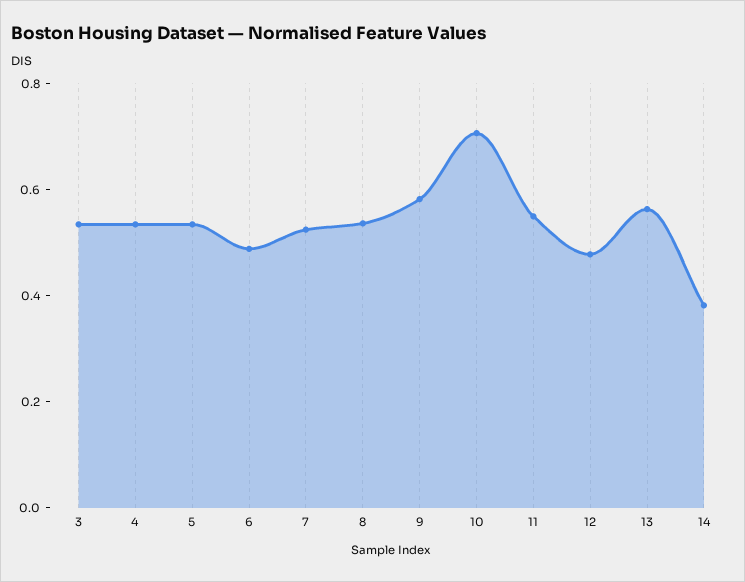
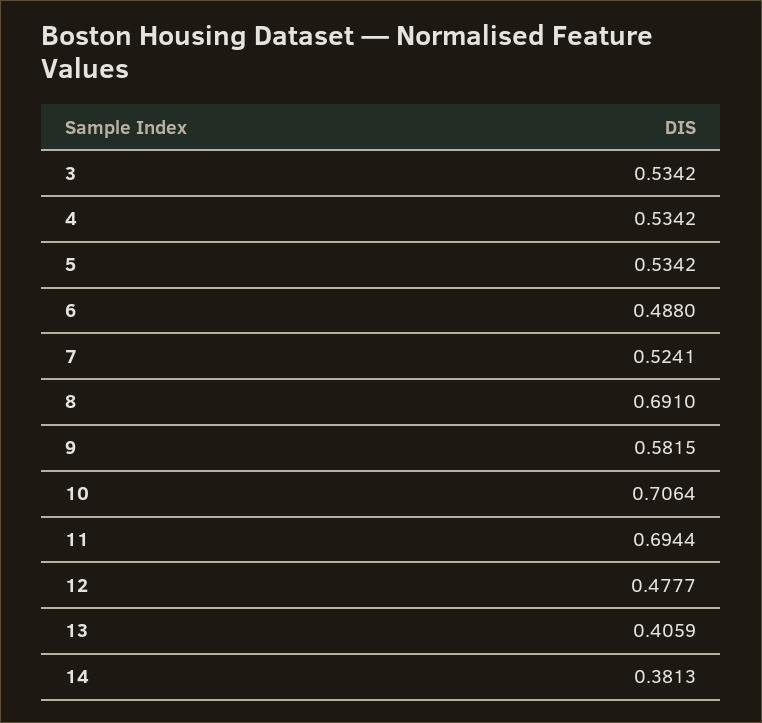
  {
    "3": 0.5342,
    "4": 0.5342,
    "5": 0.5342,
    "6": 0.488,
    "7": 0.5241,
-   "8": 0.55,
+   "8": 0.691,
    "9": 0.5815,
    "10": 0.7064,
-   "11": 0.55,
+   "11": 0.6944,
    "12": 0.4777,
-   "13": 0.55,
+   "13": 0.4059,
    "14": 0.3813
  }

